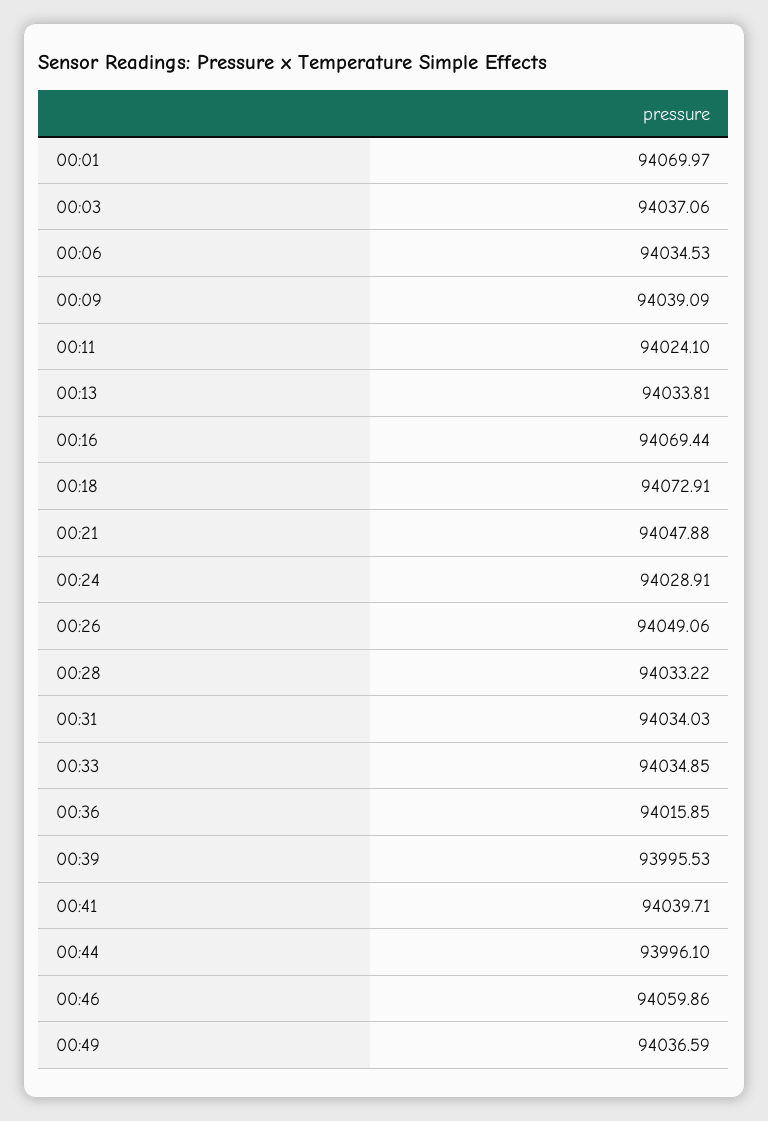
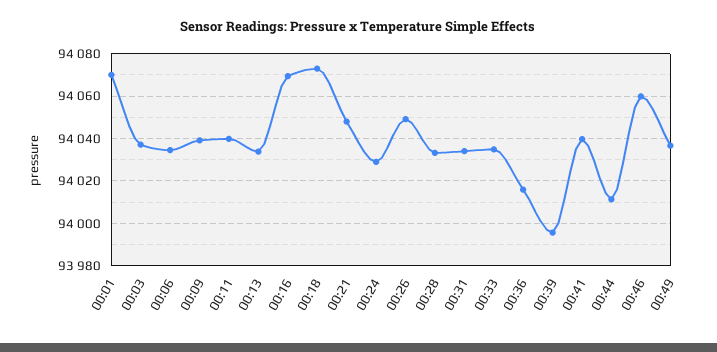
  {
    "00:01": 94069.97,
    "00:03": 94037.06,
    "00:06": 94034.53,
    "00:09": 94039.09,
-   "00:11": 94024.1,
+   "00:11": 94040,
    "00:13": 94033.81,
    "00:16": 94069.44,
    "00:18": 94072.91,
    "00:21": 94047.88,
    "00:24": 94028.91,
    "00:26": 94049.06,
    "00:28": 94033.22,
    "00:31": 94034.03,
    "00:33": 94034.85,
    "00:36": 94015.85,
    "00:39": 93995.53,
    "00:41": 94039.71,
-   "00:44": 93996.1,
+   "00:44": 94010,
    "00:46": 94059.86,
    "00:49": 94036.59
  }

